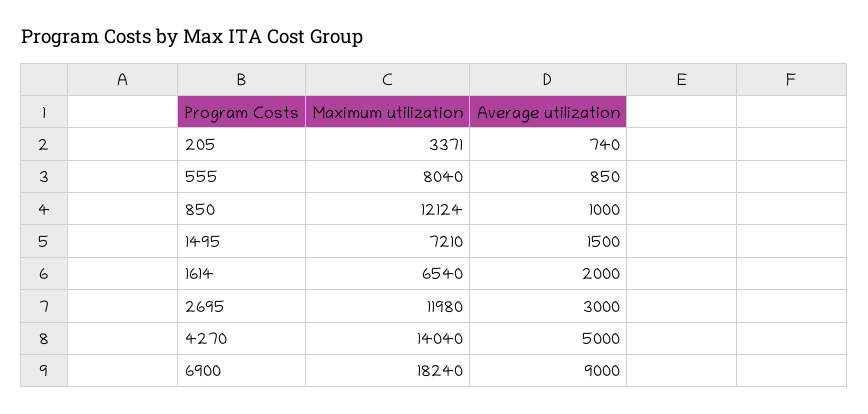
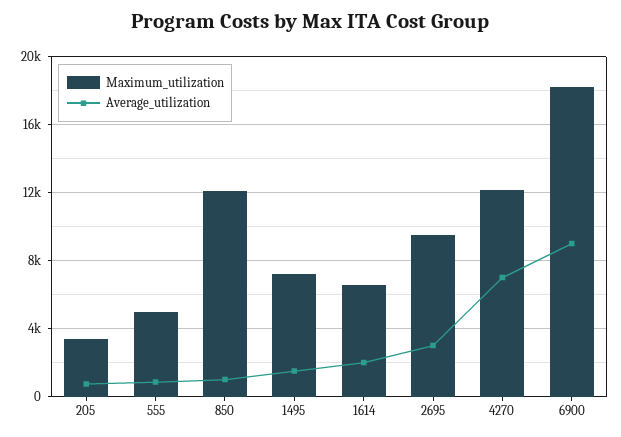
  {
    "Maximum utilization": {
      "205": 3371,
-     "555": 8040,
+     "555": 5000,
      "850": 12124,
      "1495": 7210,
      "1614": 6540,
-     "2695": 11980,
+     "2695": 9500,
-     "4270": 14040,
+     "4270": 12000,
      "6900": 18240
    },
    "Average utilization": {
      "205": 740,
      "555": 850,
      "850": 1000,
      "1495": 1500,
      "1614": 2000,
      "2695": 3000,
-     "4270": 5000,
+     "4270": 7000,
      "6900": 9000
    }
  }

